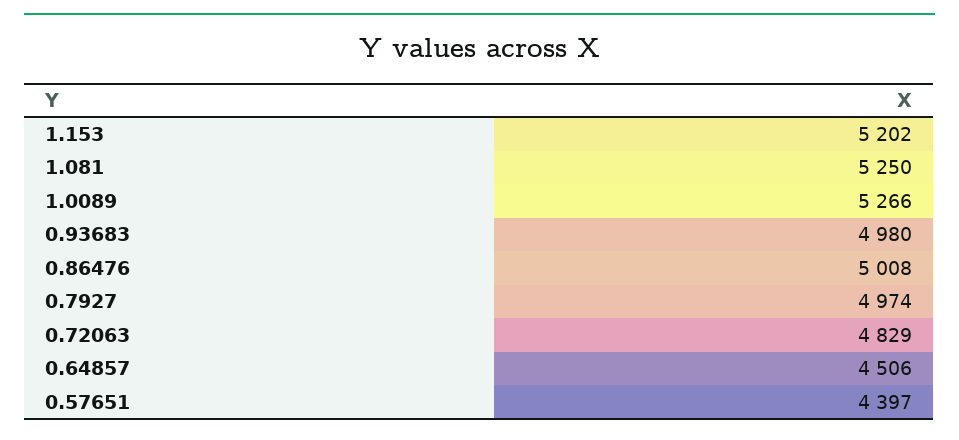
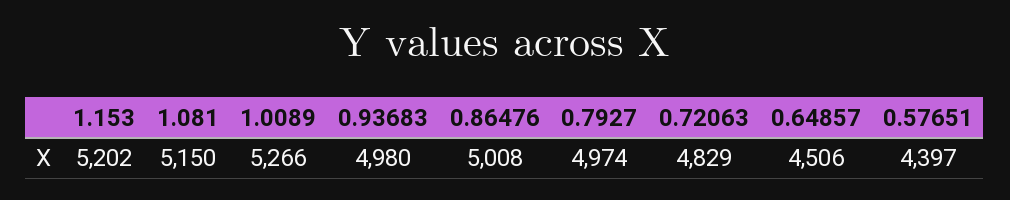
  {
    "1.153": 5202,
-   "1.081": 5250,
+   "1.081": 5150,
    "1.0089": 5266,
    "0.93683": 4980,
    "0.86476": 5008,
    "0.7927": 4974,
    "0.72063": 4829,
    "0.64857": 4506,
    "0.57651": 4397
  }

